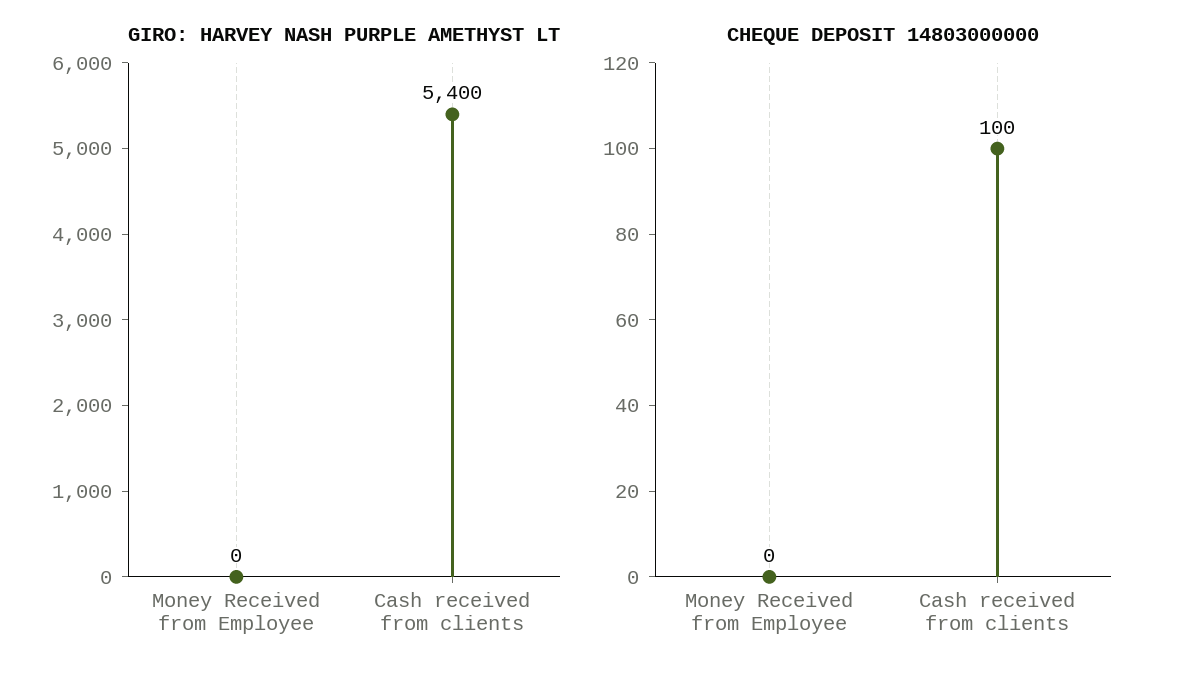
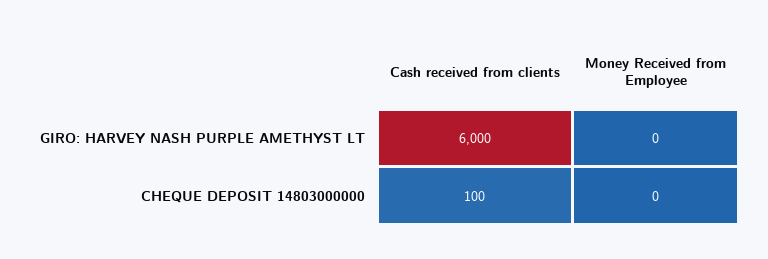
  {
    "GIRO: HARVEY NASH PURPLE AMETHYST LT": {
      "Money Received from Employee": 0,
-     "Cash received from clients": 5400
+     "Cash received from clients": 6000
    },
    "CHEQUE DEPOSIT 14803000000": {
      "Money Received from Employee": 0,
      "Cash received from clients": 100
    }
  }

